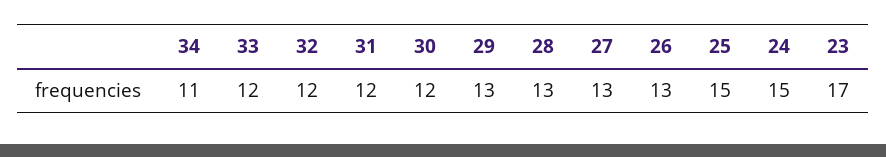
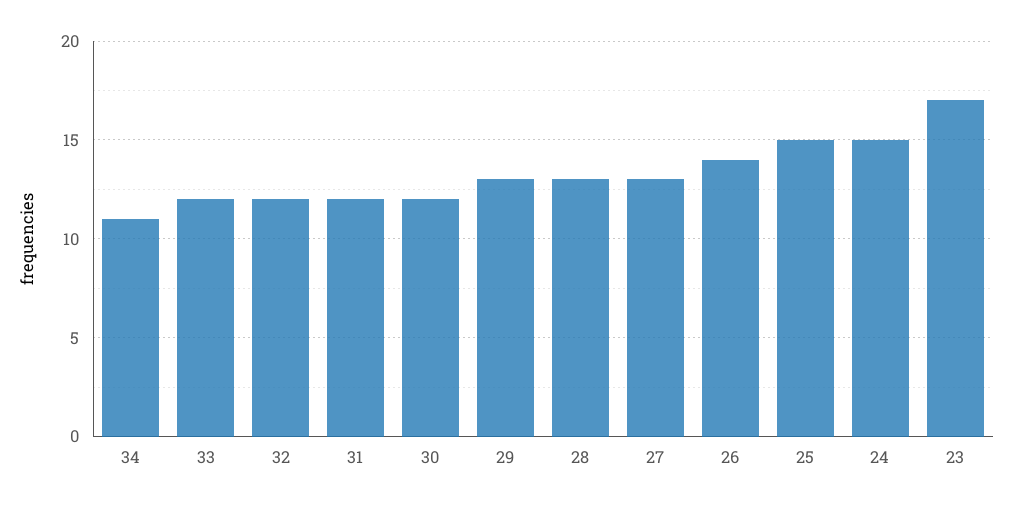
  {
    "34": 11,
    "33": 12,
    "32": 12,
    "31": 12,
    "30": 12,
    "29": 13,
    "28": 13,
    "27": 13,
-   "26": 13,
+   "26": 14,
    "25": 15,
    "24": 15,
    "23": 17
  }

